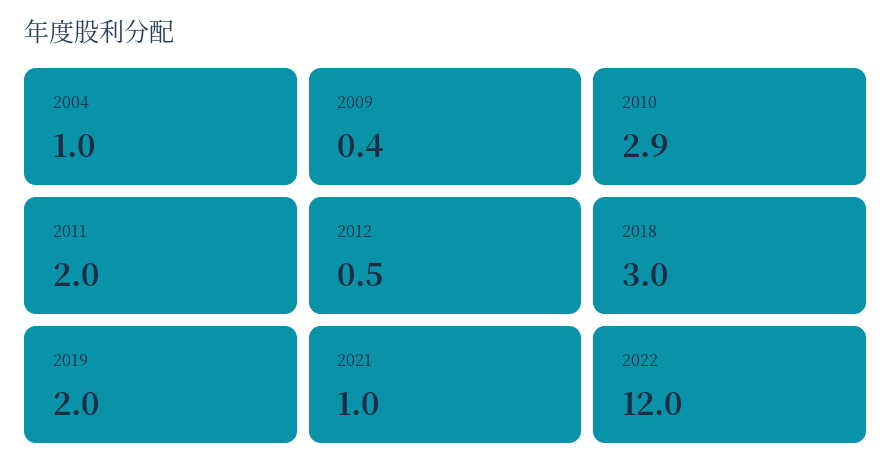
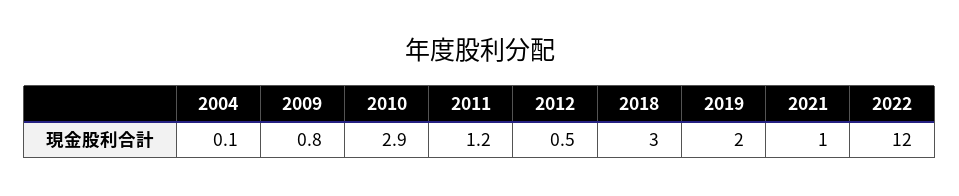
  {
-   "2004": 1,
+   "2004": 0.1,
-   "2009": 0.4,
+   "2009": 0.8,
    "2010": 2.9,
-   "2011": 2,
+   "2011": 1.2,
    "2012": 0.5,
    "2018": 3,
    "2019": 2,
    "2021": 1,
    "2022": 12
  }

